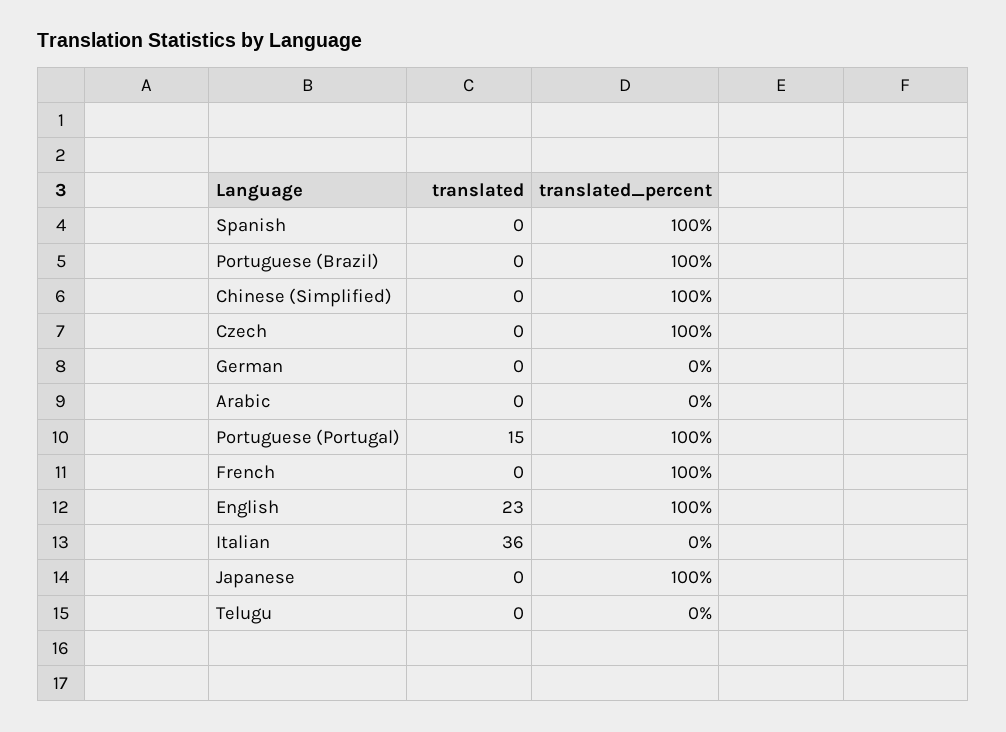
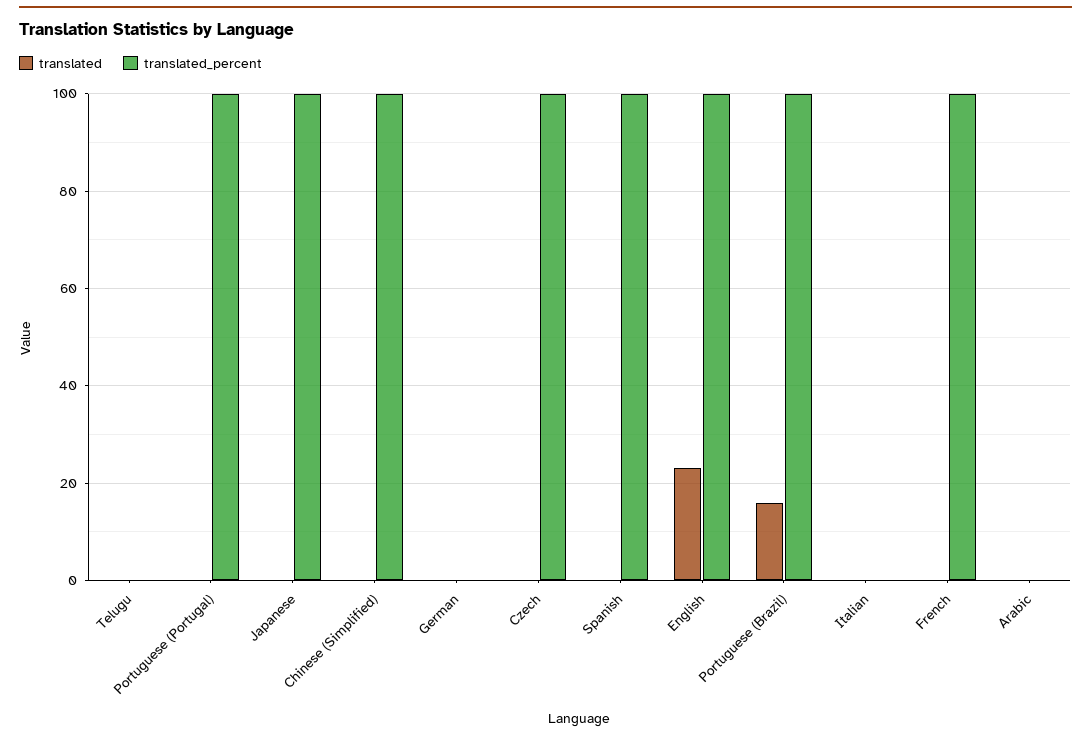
  {
    "translated": {
      "Spanish": 0,
-     "Portuguese (Brazil)": 0,
+     "Portuguese (Brazil)": 15,
      "Chinese (Simplified)": 0,
      "Czech": 0,
      "German": 0,
      "Arabic": 0,
-     "Portuguese (Portugal)": 15,
+     "Portuguese (Portugal)": 0,
      "French": 0,
      "English": 23,
-     "Italian": 36,
+     "Italian": 0,
      "Japanese": 0,
      "Telugu": 0
    },
    "translated_percent": {
      "Spanish": 100,
      "Portuguese (Brazil)": 100,
      "Chinese (Simplified)": 100,
      "Czech": 100,
      "German": 0,
      "Arabic": 0,
      "Portuguese (Portugal)": 100,
      "French": 100,
      "English": 100,
      "Italian": 0,
      "Japanese": 100,
      "Telugu": 0
    }
  }

